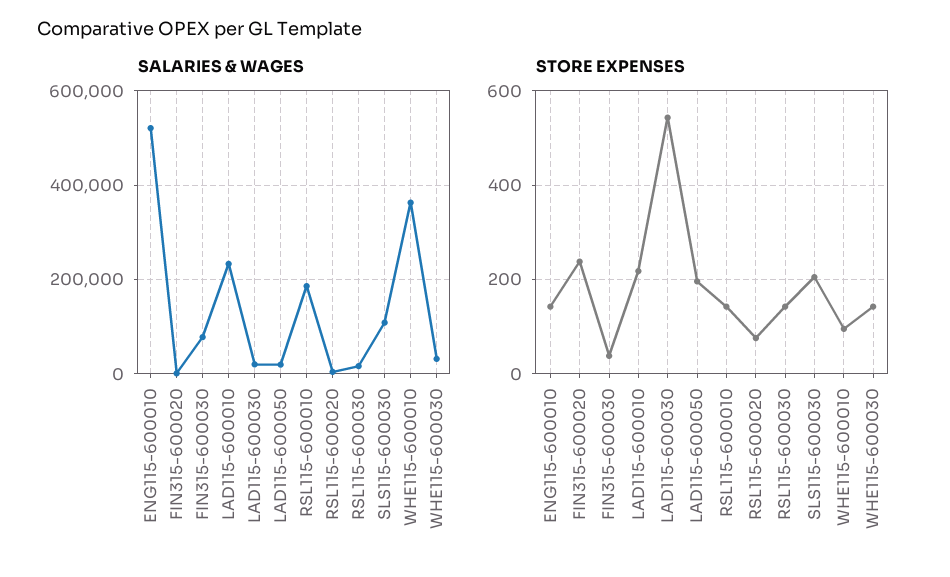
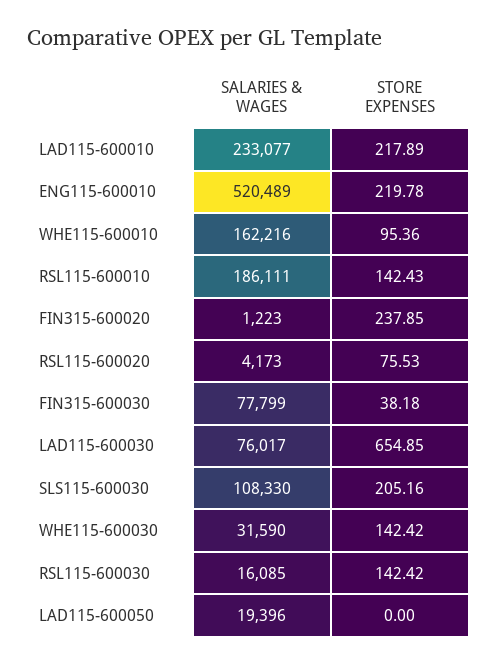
  {
    "SALARIES & WAGES": {
      "ENG115-600010": 520489,
      "FIN315-600020": 1223,
      "FIN315-600030": 77799,
      "LAD115-600010": 233077,
-     "LAD115-600030": 20000,
+     "LAD115-600030": 76017,
      "LAD115-600050": 19396,
      "RSL115-600010": 186111,
      "RSL115-600020": 4173,
      "RSL115-600030": 16085,
      "SLS115-600030": 108330,
-     "WHE115-600010": 360000,
+     "WHE115-600010": 162216,
      "WHE115-600030": 31590
    },
    "STORE EXPENSES": {
-     "ENG115-600010": 140,
+     "ENG115-600010": 219.78,
      "FIN315-600020": 237.85,
      "FIN315-600030": 38.18,
      "LAD115-600010": 217.89,
-     "LAD115-600030": 540,
+     "LAD115-600030": 654.85,
-     "LAD115-600050": 200,
+     "LAD115-600050": 0,
      "RSL115-600010": 142.43,
      "RSL115-600020": 75.53,
      "RSL115-600030": 142.42,
      "SLS115-600030": 205.16,
      "WHE115-600010": 95.36,
      "WHE115-600030": 142.42
    }
  }

